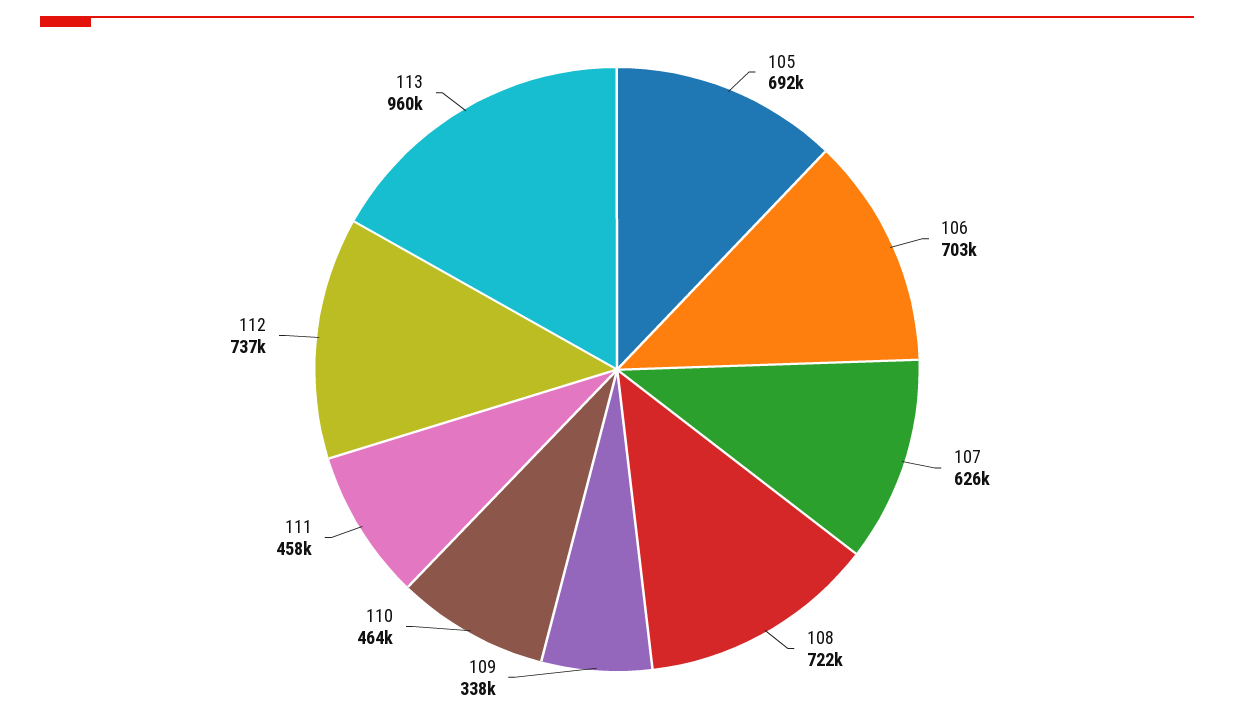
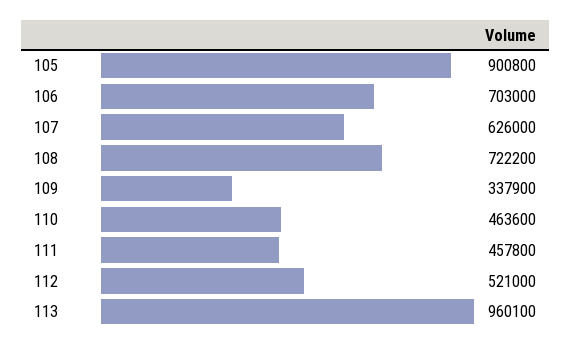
  {
-   "105": 692000,
+   "105": 900800,
    "106": 703000,
    "107": 626000,
    "108": 722200,
    "109": 337900,
    "110": 463600,
    "111": 457800,
-   "112": 737000,
+   "112": 521000,
    "113": 960100
  }

